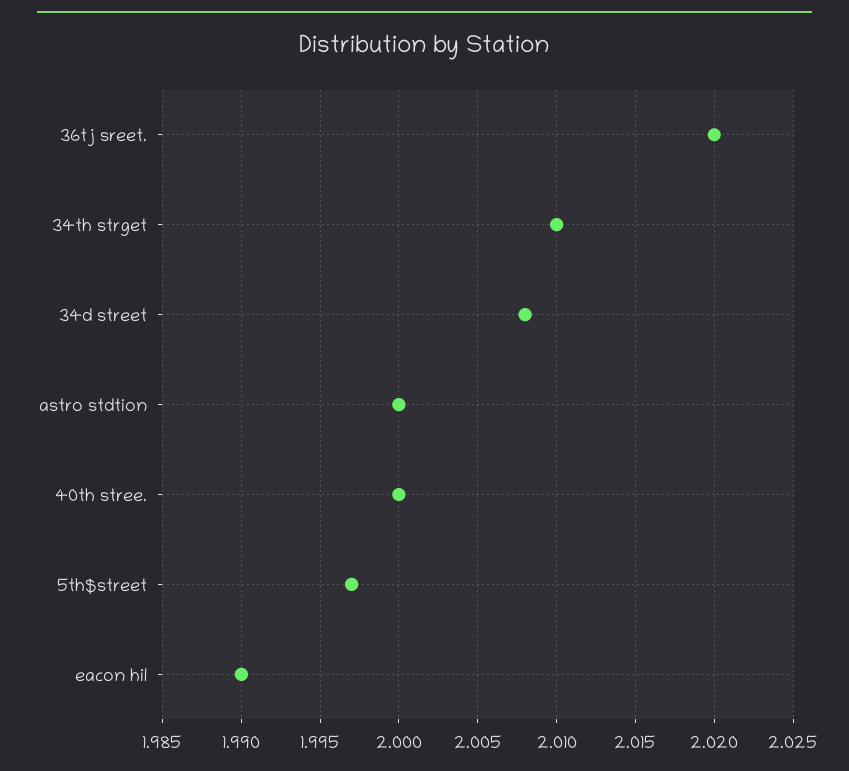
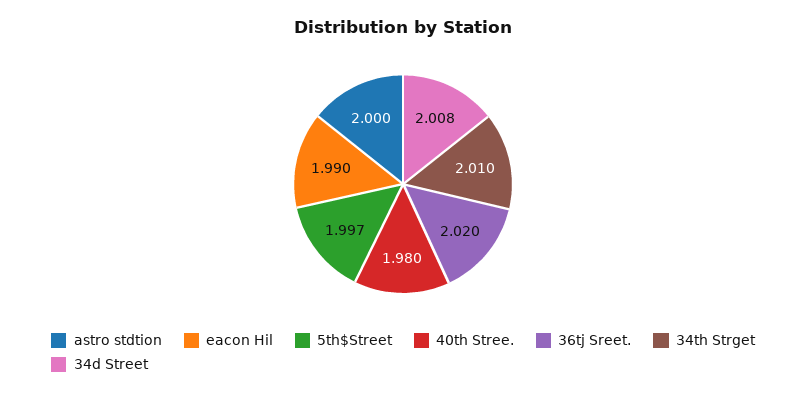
  {
    "36tj sreet.": 2.02,
    "34th strget": 2.01,
    "34d street": 2.008,
    "astro stdtion": 2,
-   "40th stree.": 2,
+   "40th stree.": 1.98,
    "5th$street": 1.997,
    "eacon hil": 1.99
  }

